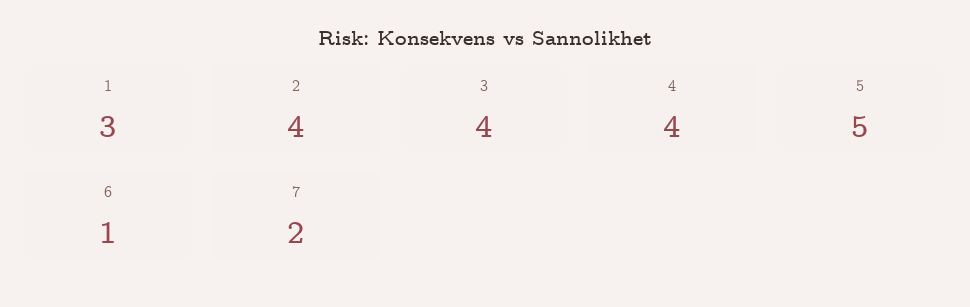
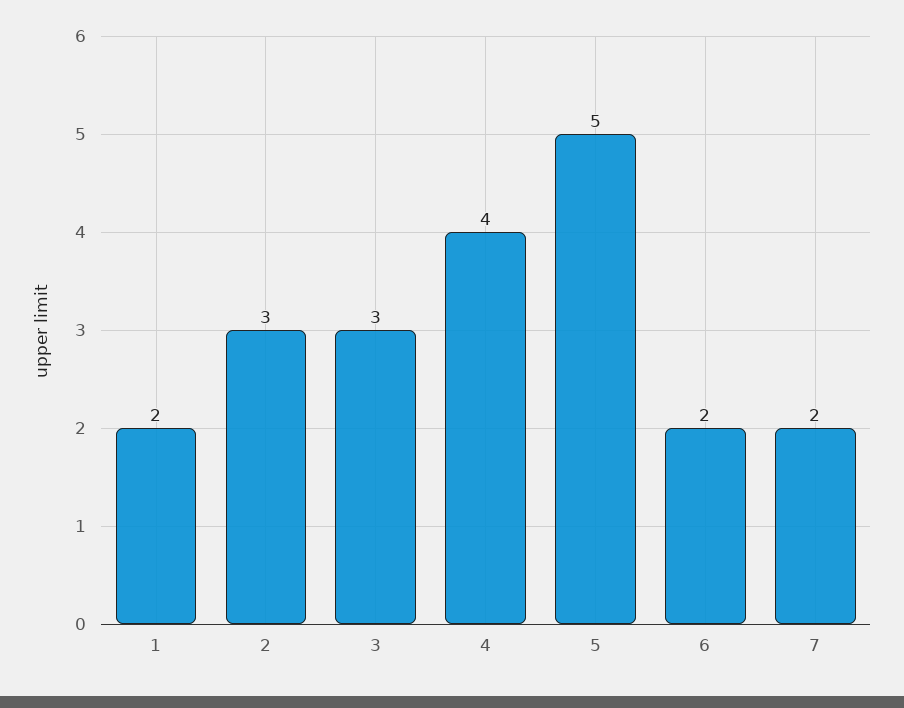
  {
-   "1": 3,
+   "1": 2,
-   "2": 4,
+   "2": 3,
-   "3": 4,
+   "3": 3,
    "4": 4,
    "5": 5,
-   "6": 1,
+   "6": 2,
    "7": 2
  }

